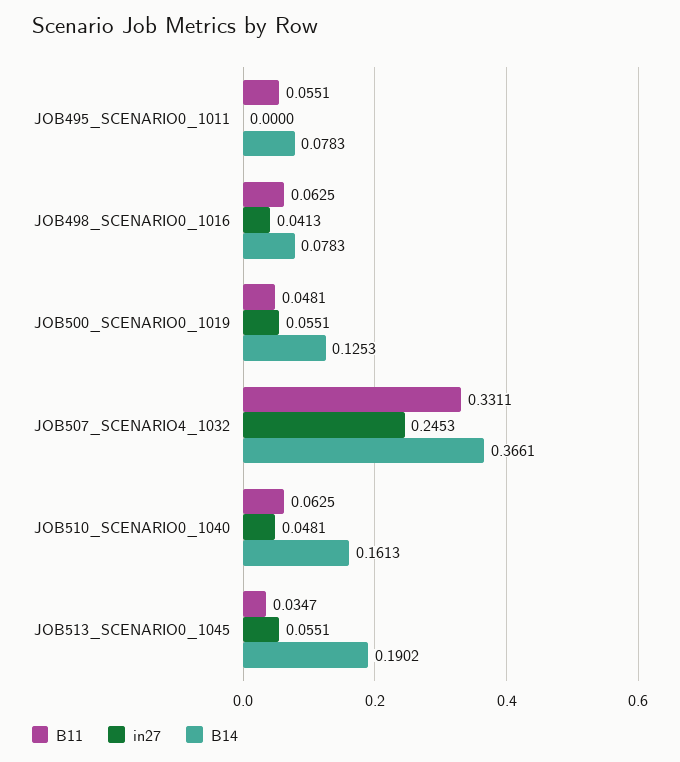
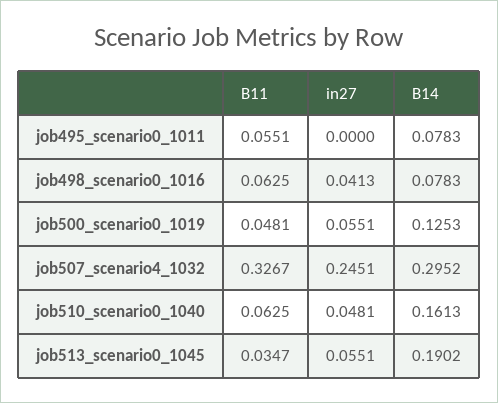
  {
    "B11": {
      "JOB495_SCENARIO0_1011": 0.0551,
      "JOB498_SCENARIO0_1016": 0.0625,
      "JOB500_SCENARIO0_1019": 0.0481,
-     "JOB507_SCENARIO4_1032": 0.3311,
+     "JOB507_SCENARIO4_1032": 0.3267,
      "JOB510_SCENARIO0_1040": 0.0625,
      "JOB513_SCENARIO0_1045": 0.0347
    },
    "in27": {
      "JOB495_SCENARIO0_1011": 0,
      "JOB498_SCENARIO0_1016": 0.0413,
      "JOB500_SCENARIO0_1019": 0.0551,
-     "JOB507_SCENARIO4_1032": 0.2453,
+     "JOB507_SCENARIO4_1032": 0.2451,
      "JOB510_SCENARIO0_1040": 0.0481,
      "JOB513_SCENARIO0_1045": 0.0551
    },
    "B14": {
      "JOB495_SCENARIO0_1011": 0.0783,
      "JOB498_SCENARIO0_1016": 0.0783,
      "JOB500_SCENARIO0_1019": 0.1253,
-     "JOB507_SCENARIO4_1032": 0.3661,
+     "JOB507_SCENARIO4_1032": 0.2952,
      "JOB510_SCENARIO0_1040": 0.1613,
      "JOB513_SCENARIO0_1045": 0.1902
    }
  }

